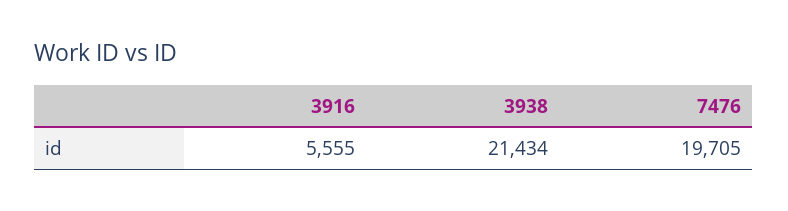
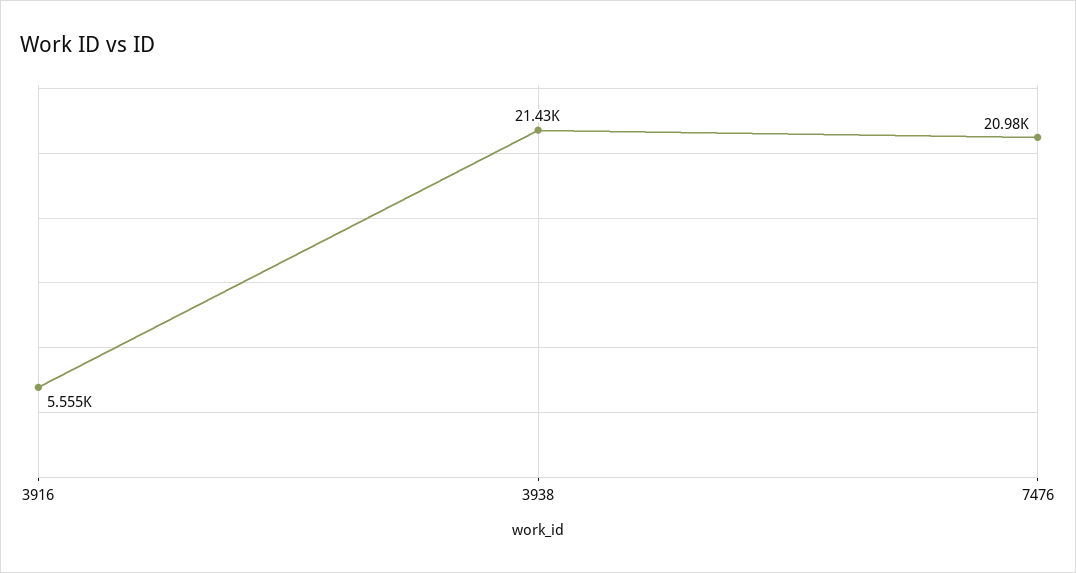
  {
    "3916": 5555,
    "3938": 21434,
-   "7476": 19705
+   "7476": 20980
  }

